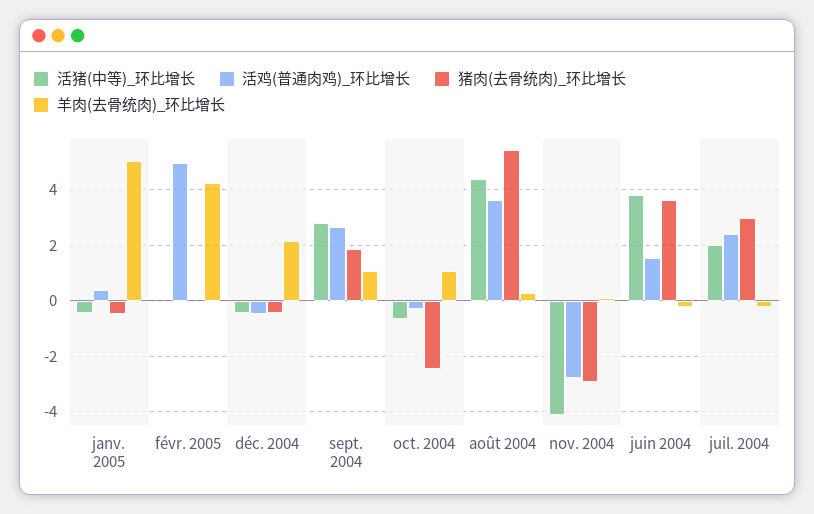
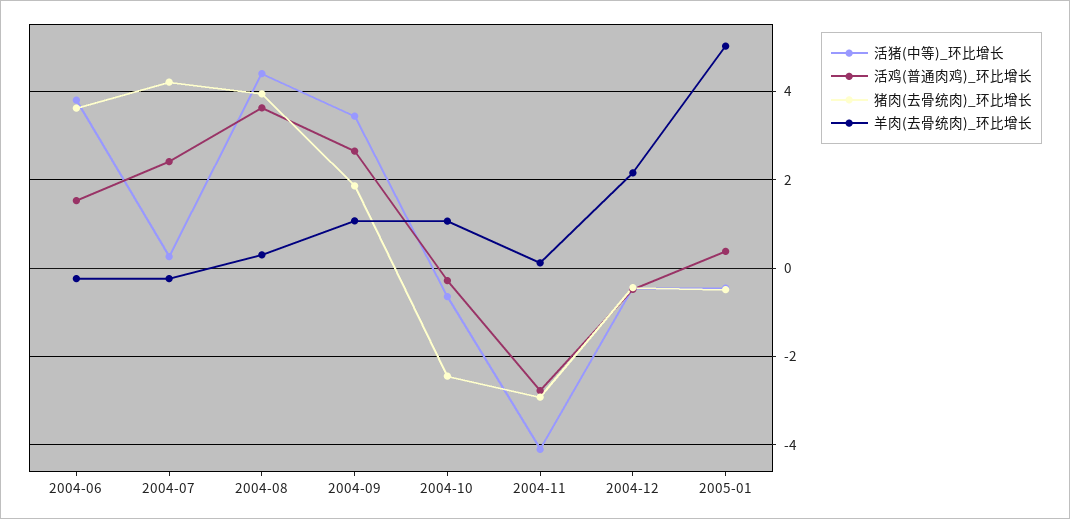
  {
    "活猪(中等)_环比增长": {
      "janv. 2005": -0.4,
-     "févr. 2005": 0,
      "déc. 2004": -0.4,
-     "sept. 2004": 2.75,
+     "sept. 2004": 3.4,
      "oct. 2004": -0.6,
      "août 2004": 4.4,
      "nov. 2004": -4.2,
      "juin 2004": 3.8,
-     "juil. 2004": 2
+     "juil. 2004": 0.2
    },
    "活鸡(普通肉鸡)_环比增长": {
      "janv. 2005": 0.4,
-     "févr. 2005": 5,
      "déc. 2004": -0.4,
      "sept. 2004": 2.6,
      "oct. 2004": -0.2,
      "août 2004": 3.6,
      "nov. 2004": -2.8,
      "juin 2004": 1.6,
      "juil. 2004": 2.4
    },
    "猪肉(去骨统肉)_环比增长": {
      "janv. 2005": -0.4,
-     "févr. 2005": 0,
      "déc. 2004": -0.4,
      "sept. 2004": 1.8,
      "oct. 2004": -2.4,
-     "août 2004": 5.5,
+     "août 2004": 4,
      "nov. 2004": -3,
      "juin 2004": 3.6,
-     "juil. 2004": 3
+     "juil. 2004": 4.2
    },
    "羊肉(去骨统肉)_环比增长": {
      "janv. 2005": 5,
-     "févr. 2005": 4.25,
      "déc. 2004": 2.2,
      "sept. 2004": 1,
      "oct. 2004": 1,
      "août 2004": 0.2,
      "nov. 2004": 0.2,
      "juin 2004": -0.2,
      "juil. 2004": -0.2
    }
  }

